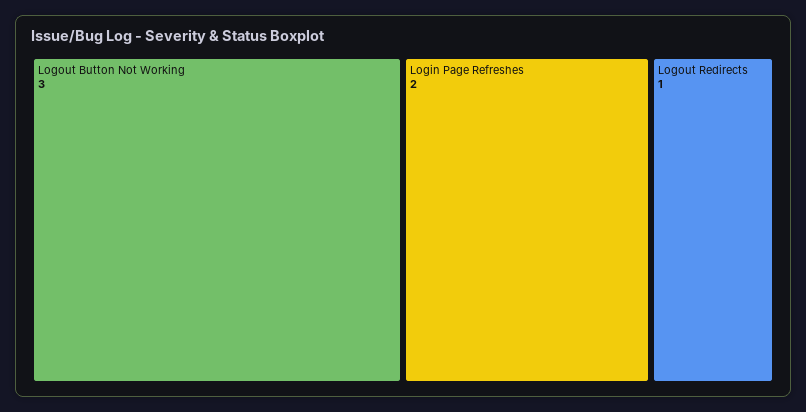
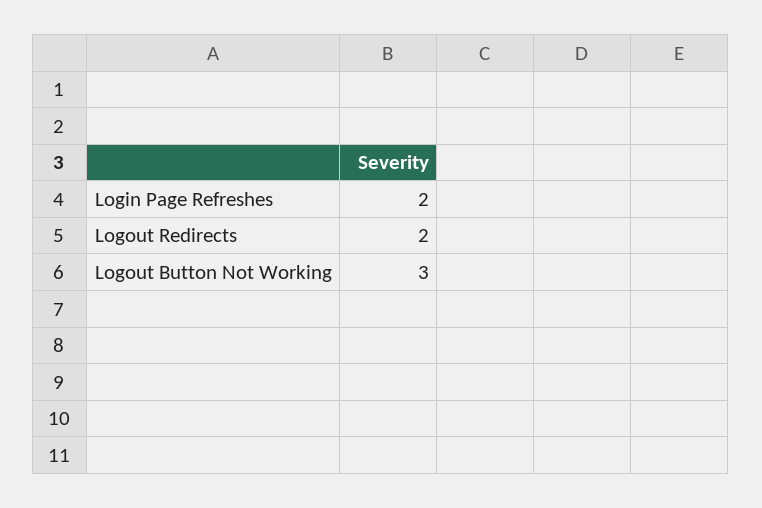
  {
    "Logout Button Not Working": 3,
    "Login Page Refreshes": 2,
-   "Logout Redirects": 1
+   "Logout Redirects": 2
  }

